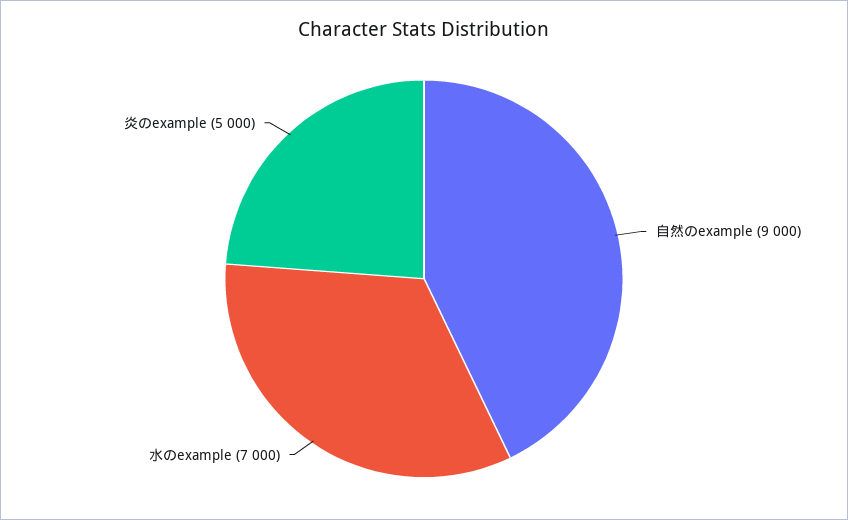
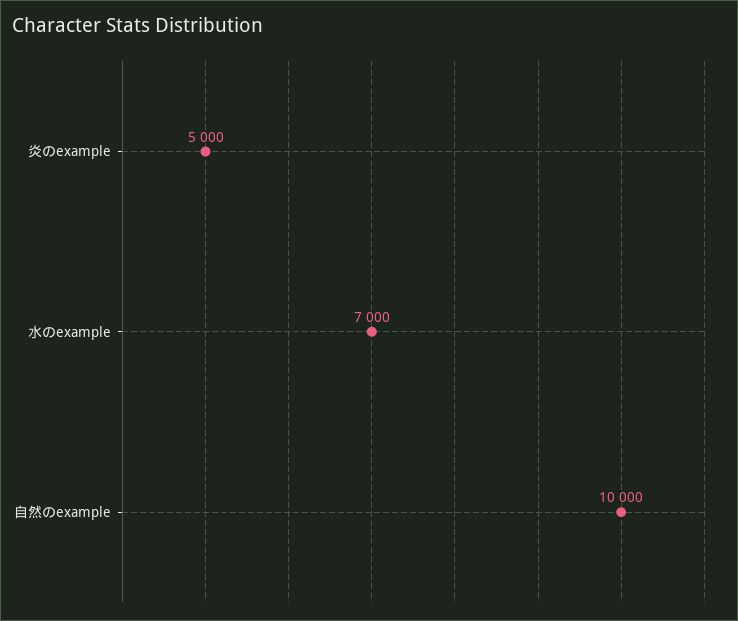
  {
-   "自然のexample": 9000,
+   "自然のexample": 10000,
    "水のexample": 7000,
    "炎のexample": 5000
  }

